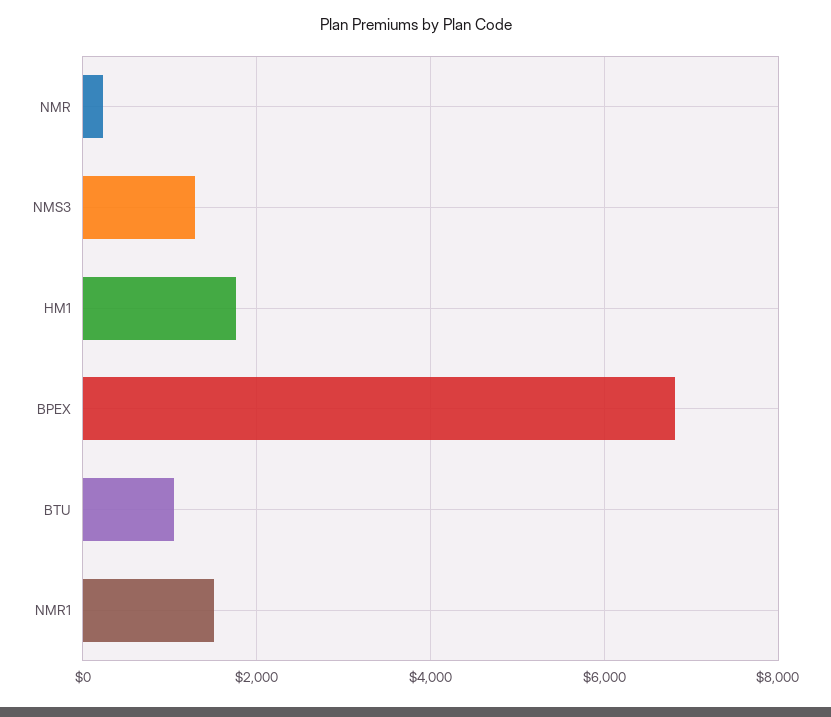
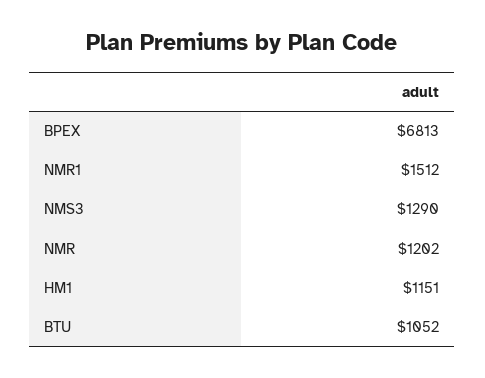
  {
-   "NMR": 200,
+   "NMR": 1202,
    "NMS3": 1290,
-   "HM1": 1800,
+   "HM1": 1151,
    "BPEX": 6813,
    "BTU": 1052,
    "NMR1": 1512
  }

